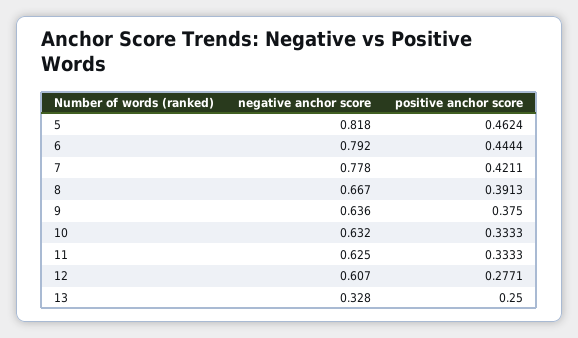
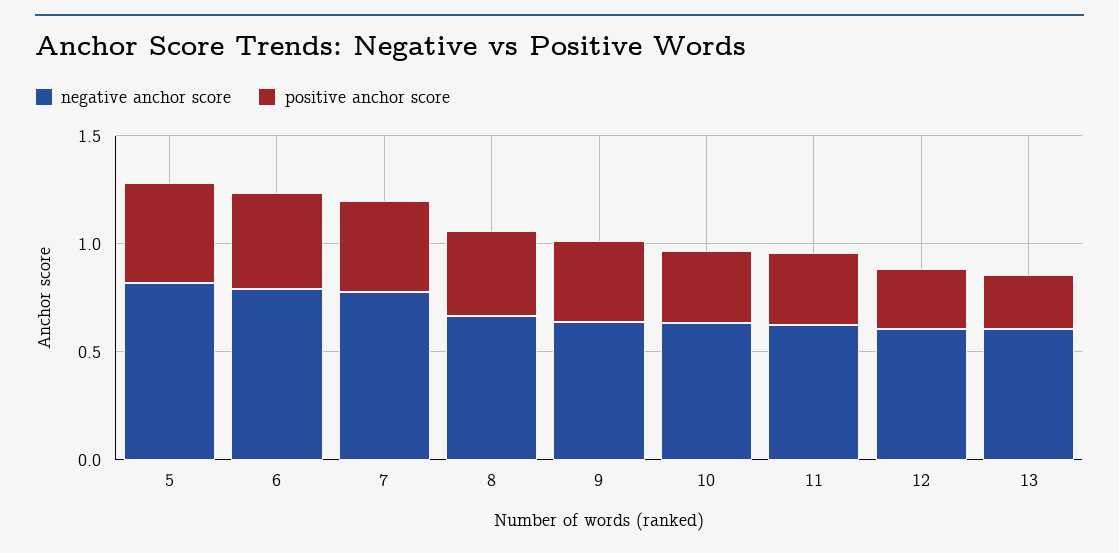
  {
    "negative anchor score": {
      "5": 0.818,
      "6": 0.792,
      "7": 0.778,
      "8": 0.667,
      "9": 0.636,
      "10": 0.632,
      "11": 0.625,
      "12": 0.607,
-     "13": 0.328
+     "13": 0.6
    },
    "positive anchor score": {
      "5": 0.4624,
      "6": 0.4444,
      "7": 0.4211,
      "8": 0.3913,
      "9": 0.375,
      "10": 0.3333,
      "11": 0.3333,
      "12": 0.2771,
      "13": 0.25
    }
  }

